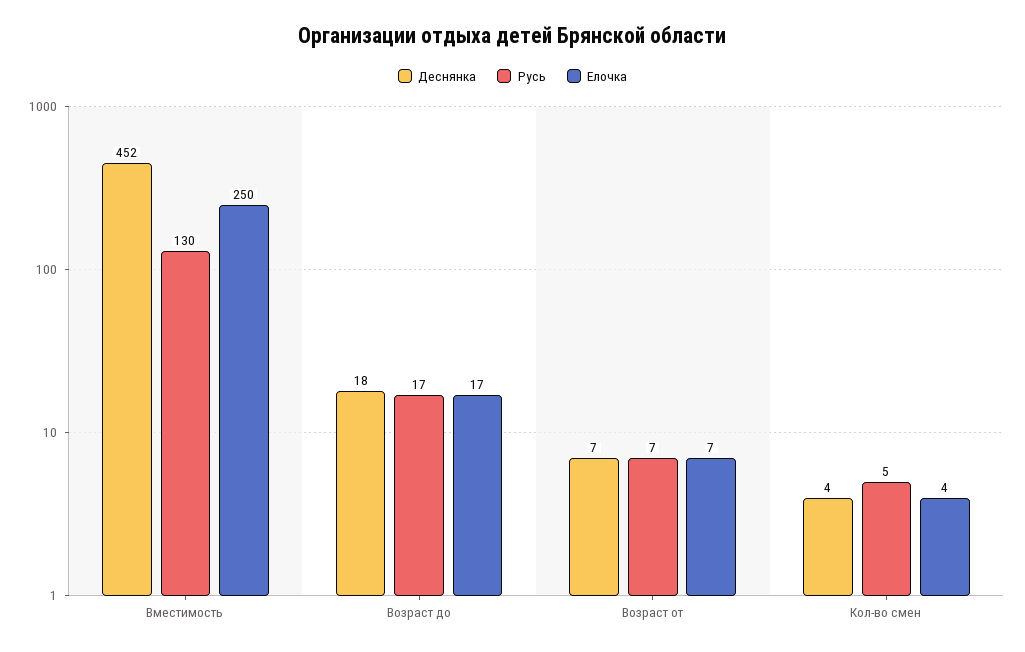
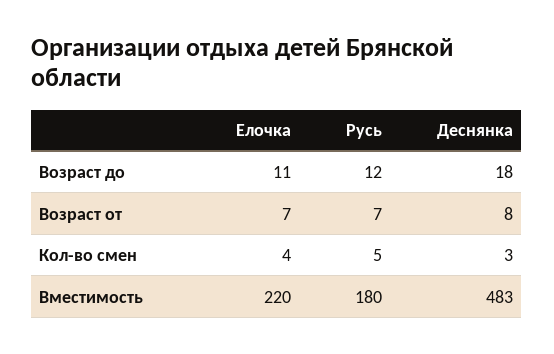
  {
    "Деснянка": {
-     "Вместимость": 452,
+     "Вместимость": 483,
      "Возраст до": 18,
-     "Возраст от": 7,
+     "Возраст от": 8,
-     "Кол-во смен": 4
+     "Кол-во смен": 3
    },
    "Русь": {
-     "Вместимость": 130,
+     "Вместимость": 180,
-     "Возраст до": 17,
+     "Возраст до": 12,
      "Возраст от": 7,
      "Кол-во смен": 5
    },
    "Елочка": {
-     "Вместимость": 250,
+     "Вместимость": 220,
-     "Возраст до": 17,
+     "Возраст до": 11,
      "Возраст от": 7,
      "Кол-во смен": 4
    }
  }

